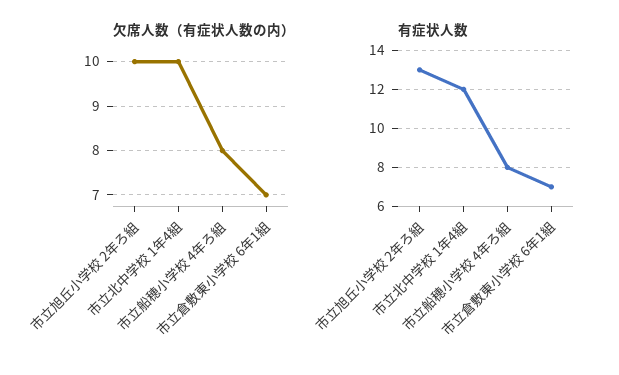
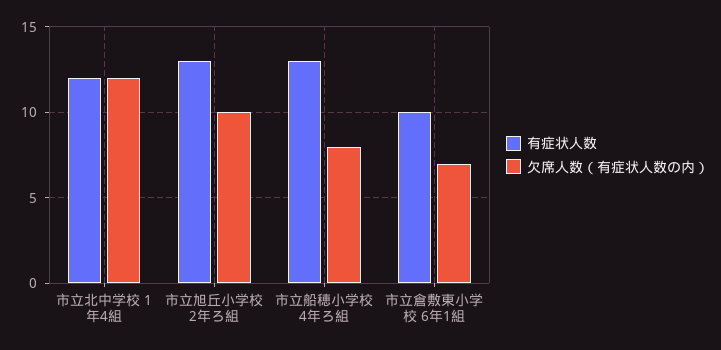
  {
    "欠席人数（有症状人数の内）": {
      "市立旭丘小学校 2年ろ組": 10,
-     "市立北中学校 1年4組": 10,
+     "市立北中学校 1年4組": 12,
      "市立船穂小学校 4年ろ組": 8,
      "市立倉敷東小学校 6年1組": 7
    },
    "有症状人数": {
      "市立旭丘小学校 2年ろ組": 13,
      "市立北中学校 1年4組": 12,
-     "市立船穂小学校 4年ろ組": 8,
+     "市立船穂小学校 4年ろ組": 13,
-     "市立倉敷東小学校 6年1組": 7
+     "市立倉敷東小学校 6年1組": 10
    }
  }

